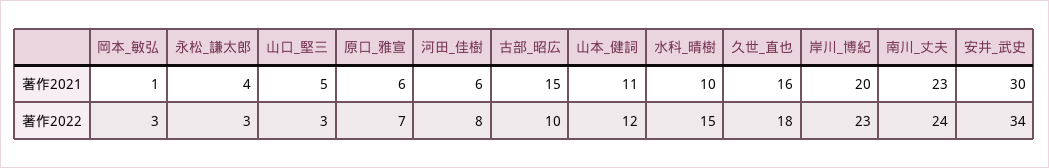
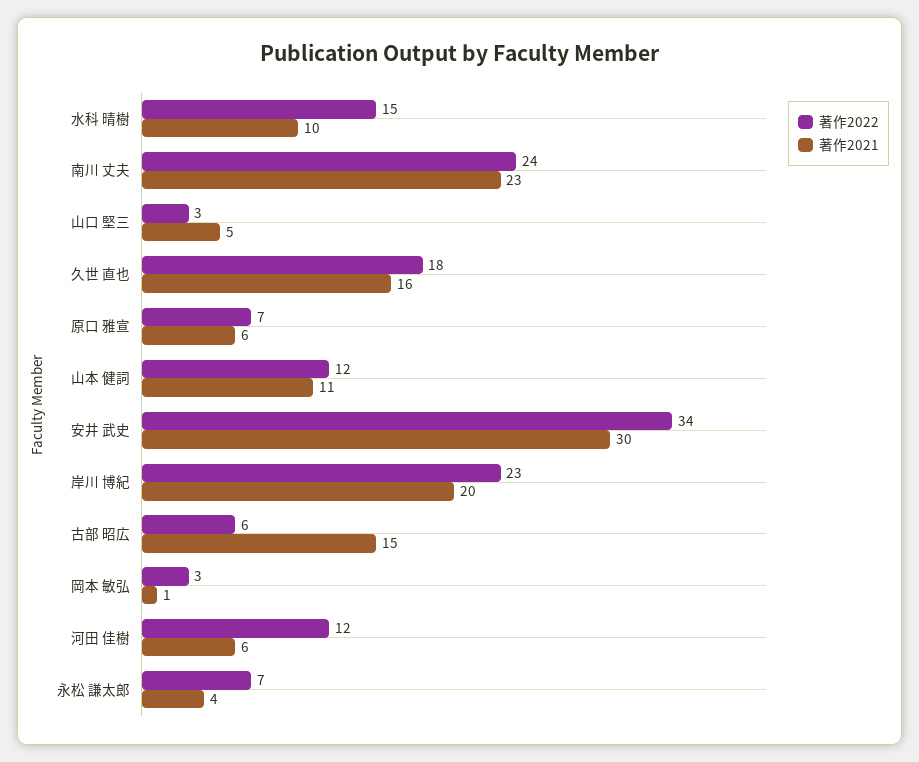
  {
    "著作2021": {
      "岡本_敏弘": 1,
      "永松_謙太郎": 4,
      "山口_堅三": 5,
      "原口_雅宣": 6,
      "河田_佳樹": 6,
      "古部_昭広": 15,
      "山本_健詞": 11,
      "水科_晴樹": 10,
      "久世_直也": 16,
      "岸川_博紀": 20,
      "南川_丈夫": 23,
      "安井_武史": 30
    },
    "著作2022": {
      "岡本_敏弘": 3,
-     "永松_謙太郎": 3,
+     "永松_謙太郎": 7,
      "山口_堅三": 3,
      "原口_雅宣": 7,
-     "河田_佳樹": 8,
+     "河田_佳樹": 12,
-     "古部_昭広": 10,
+     "古部_昭広": 6,
      "山本_健詞": 12,
      "水科_晴樹": 15,
      "久世_直也": 18,
      "岸川_博紀": 23,
      "南川_丈夫": 24,
      "安井_武史": 34
    }
  }

